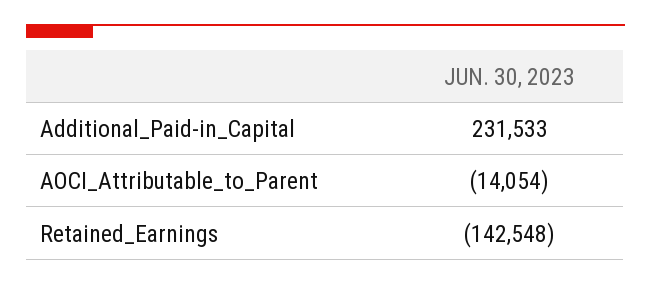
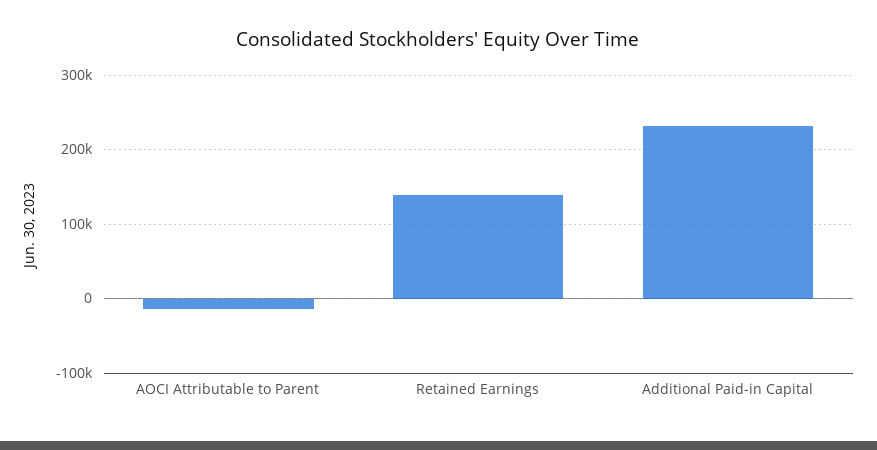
  {
    "Additional_Paid-in_Capital": 231533,
    "AOCI_Attributable_to_Parent": -14054,
-   "Retained_Earnings": -142548
+   "Retained_Earnings": 140000
  }

